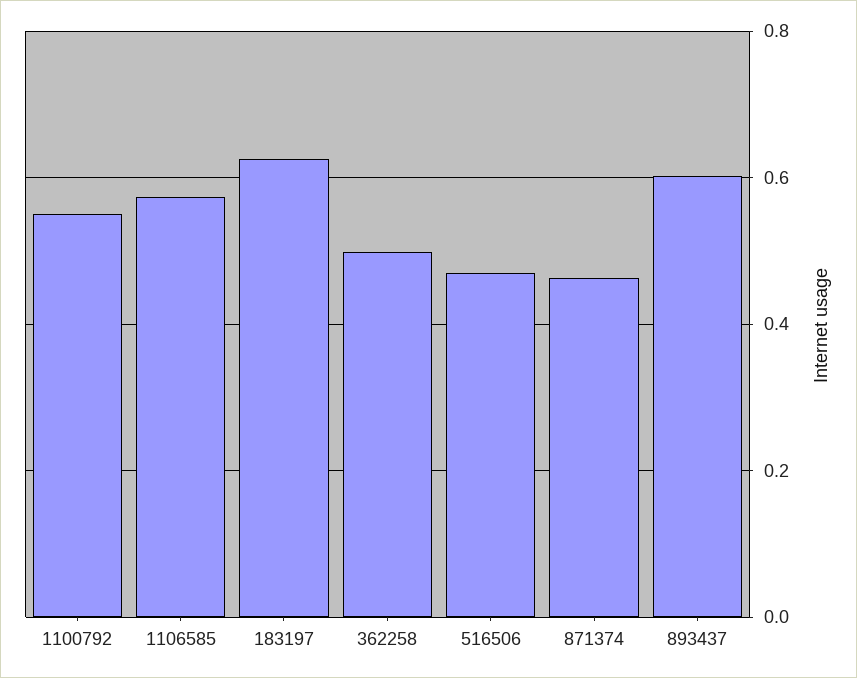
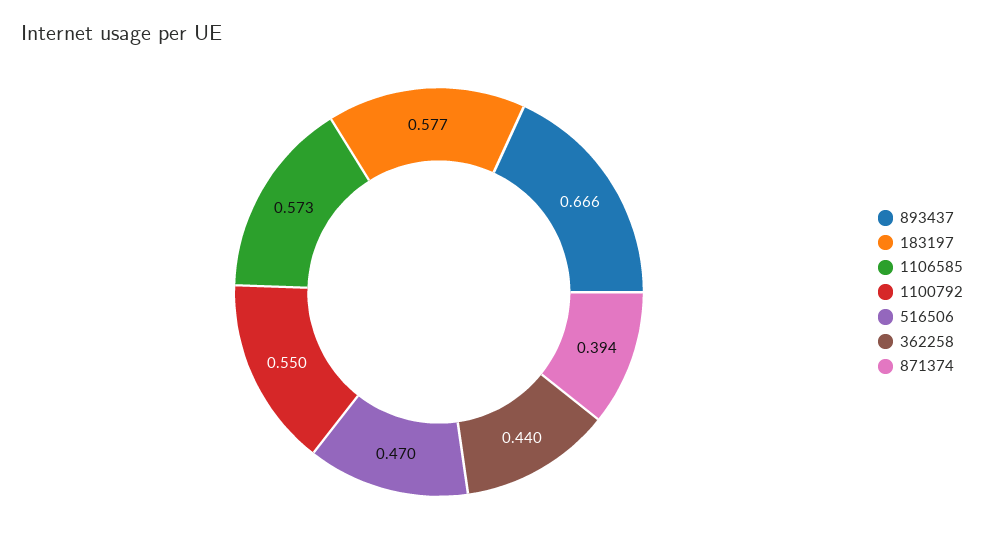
  {
    "1100792": 0.55,
    "1106585": 0.573,
-   "183197": 0.62,
+   "183197": 0.577,
-   "362258": 0.5,
+   "362258": 0.44,
    "516506": 0.47,
-   "871374": 0.46,
+   "871374": 0.394,
-   "893437": 0.6
+   "893437": 0.666
  }

